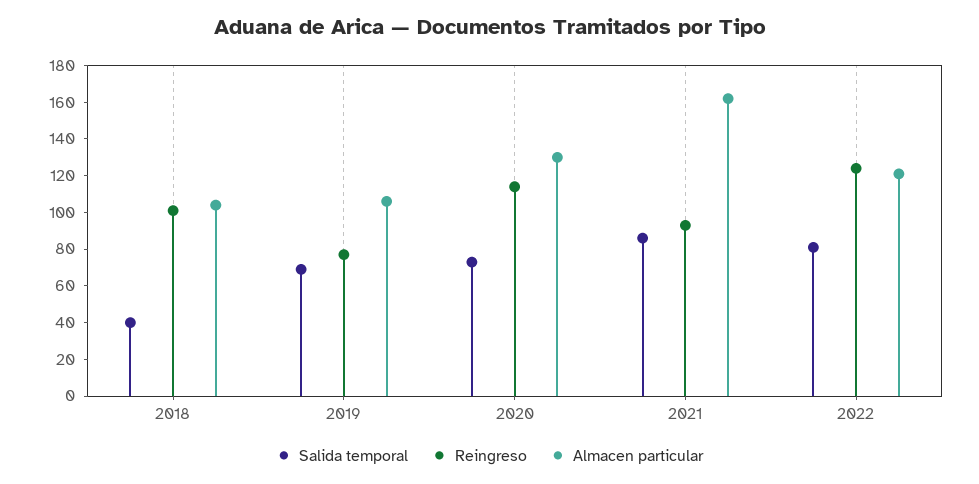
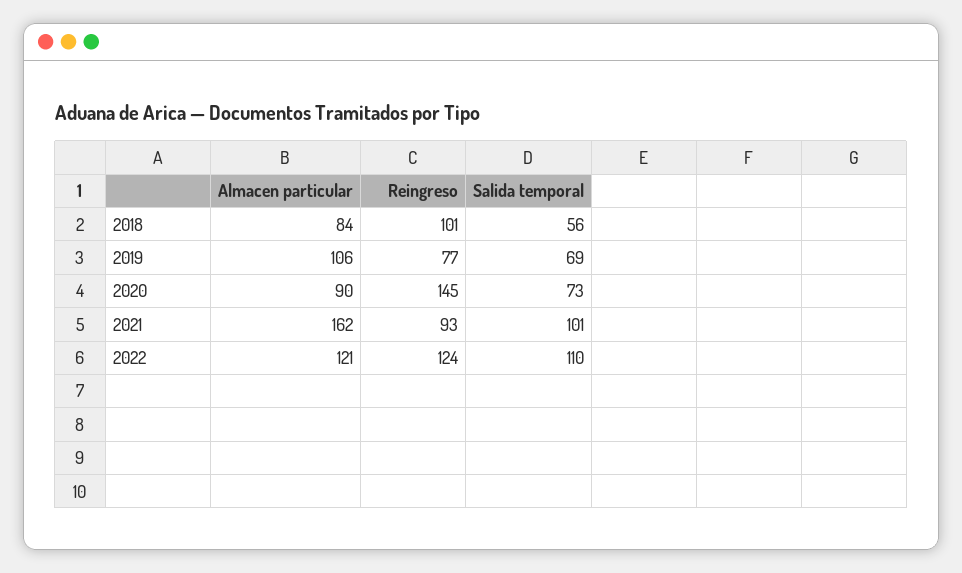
  {
    "Salida temporal": {
-     "2018": 40,
+     "2018": 56,
      "2019": 69,
      "2020": 73,
-     "2021": 85,
+     "2021": 101,
-     "2022": 80
+     "2022": 110
    },
    "Reingreso": {
      "2018": 101,
      "2019": 77,
-     "2020": 115,
+     "2020": 145,
      "2021": 93,
      "2022": 124
    },
    "Almacen particular": {
-     "2018": 105,
+     "2018": 84,
      "2019": 106,
-     "2020": 130,
+     "2020": 90,
      "2021": 162,
      "2022": 121
    }
  }

